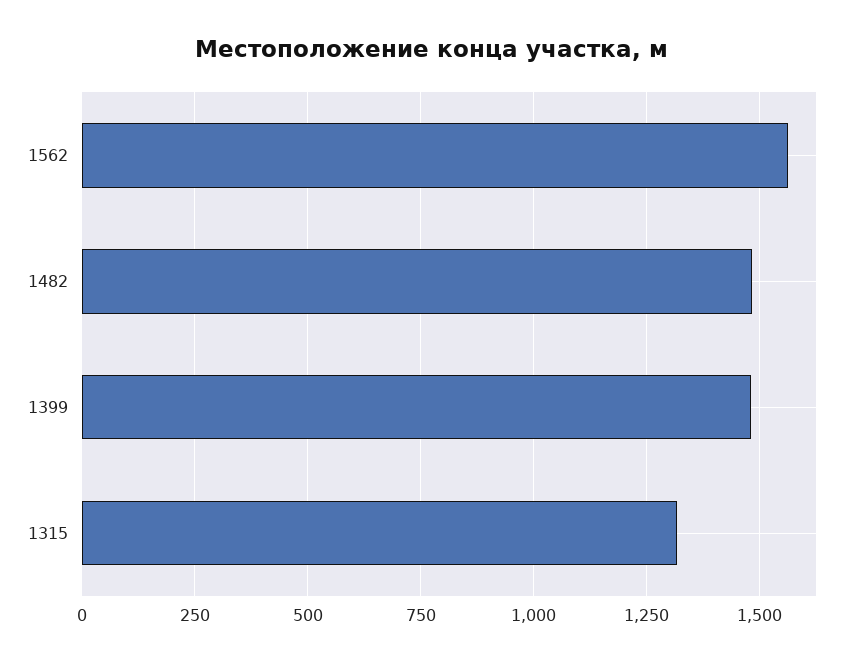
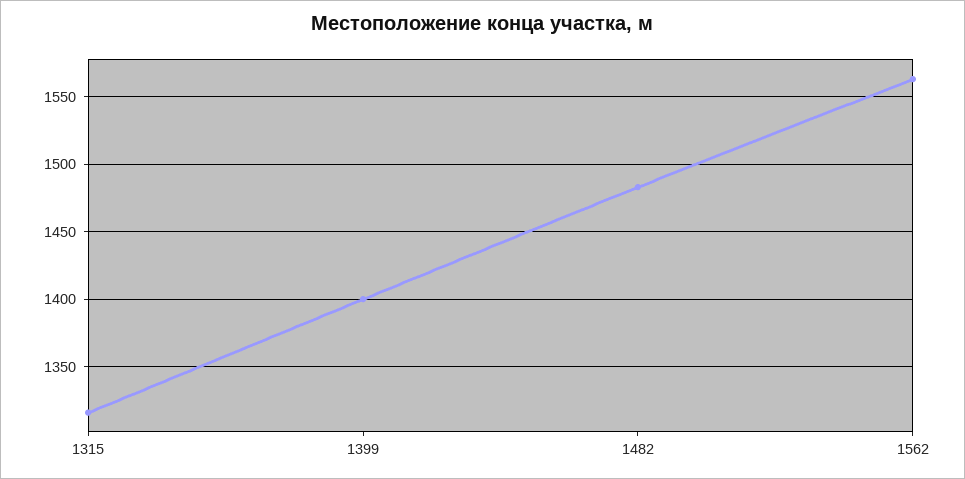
  {
    "1562": 1565,
    "1482": 1485,
-   "1399": 1475,
+   "1399": 1400,
    "1315": 1315
  }

